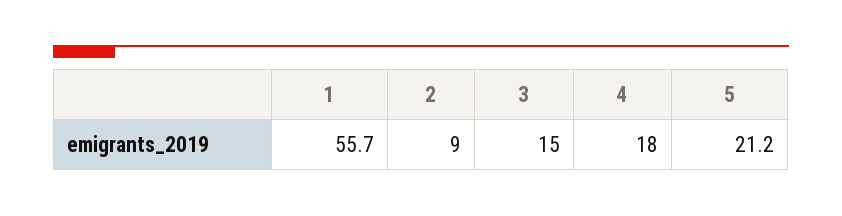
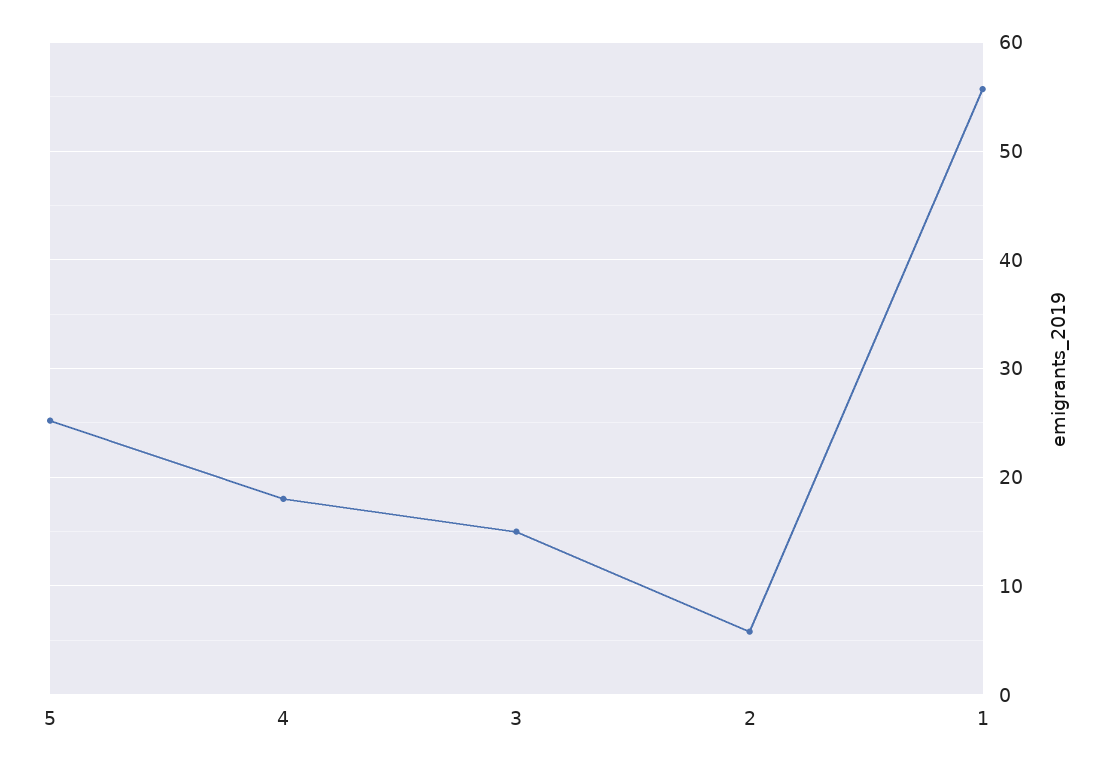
  {
    "1": 55.7,
-   "2": 9,
+   "2": 6,
    "3": 15,
    "4": 18,
-   "5": 21.2
+   "5": 25
  }

